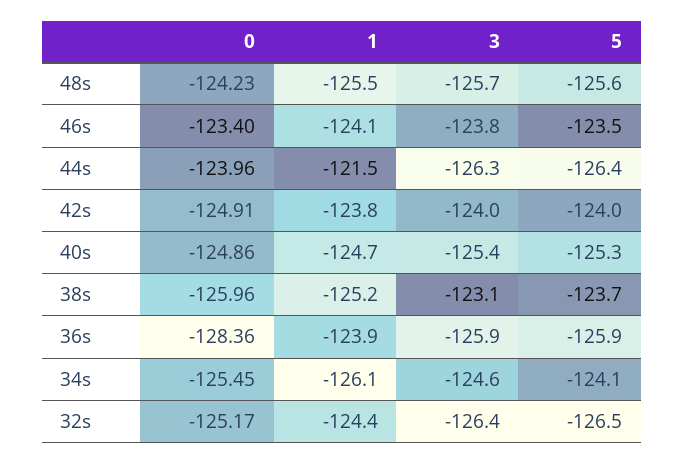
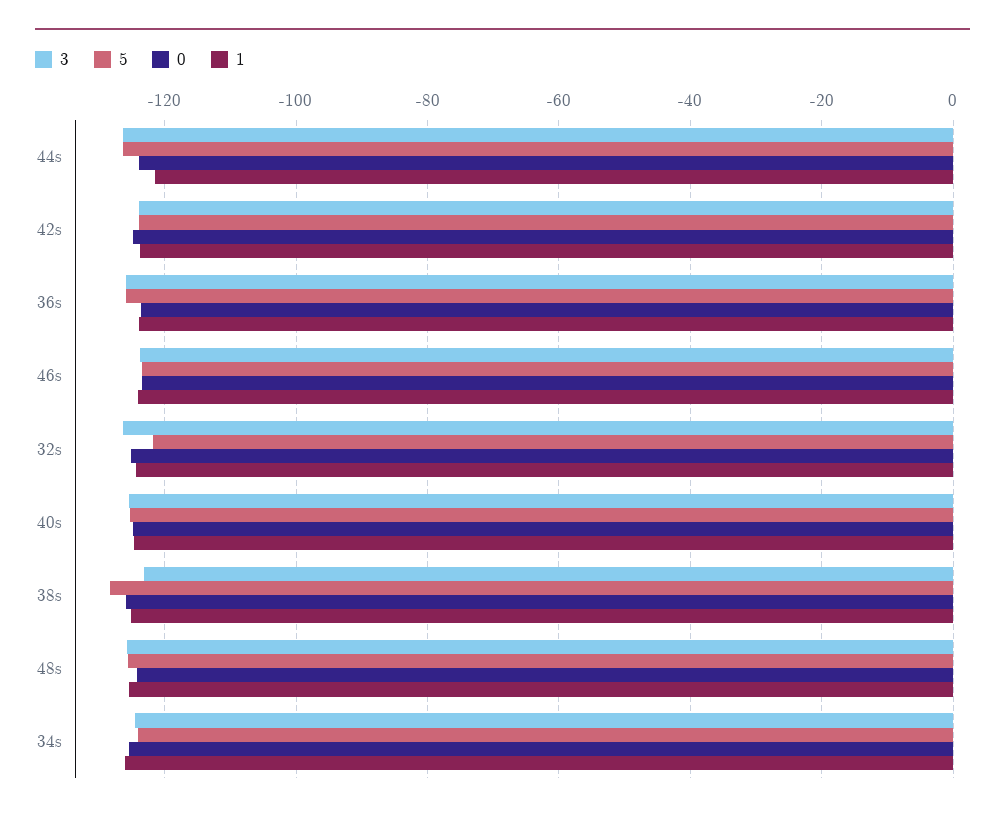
  {
    "0": {
      "48s": -124.23,
      "46s": -123.4,
      "44s": -123.96,
      "42s": -124.91,
      "40s": -124.86,
      "38s": -125.96,
-     "36s": -128.36,
+     "36s": -124,
      "34s": -125.45,
      "32s": -125.17
    },
    "1": {
      "48s": -125.5,
      "46s": -124.1,
      "44s": -121.5,
      "42s": -123.8,
      "40s": -124.7,
      "38s": -125.2,
      "36s": -123.9,
      "34s": -126.1,
      "32s": -124.4
    },
    "3": {
      "48s": -125.7,
      "46s": -123.8,
      "44s": -126.3,
      "42s": -124,
      "40s": -125.4,
      "38s": -123.1,
      "36s": -125.9,
      "34s": -124.6,
      "32s": -126.4
    },
    "5": {
      "48s": -125.6,
      "46s": -123.5,
      "44s": -126.4,
      "42s": -124,
      "40s": -125.3,
-     "38s": -123.7,
+     "38s": -128,
      "36s": -125.9,
      "34s": -124.1,
-     "32s": -126.5
+     "32s": -122
    }
  }

